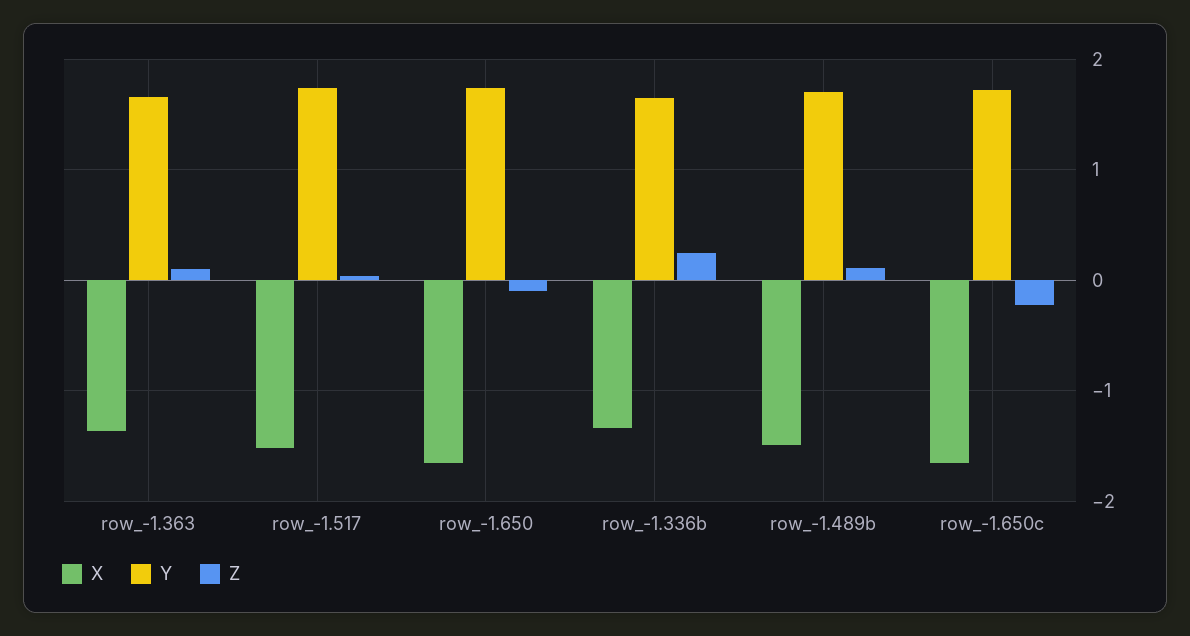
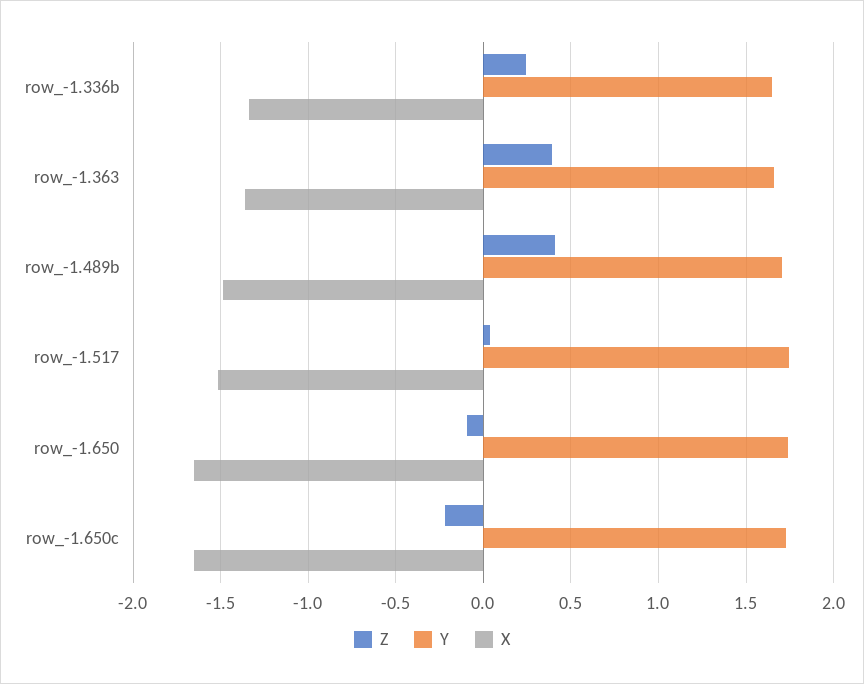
  {
    "X": {
      "row_-1.363": -1.35,
      "row_-1.517": -1.5,
      "row_-1.650": -1.65,
      "row_-1.336b": -1.35,
      "row_-1.489b": -1.5,
      "row_-1.650c": -1.65
    },
    "Y": {
      "row_-1.363": 1.65,
      "row_-1.517": 1.75,
      "row_-1.650": 1.75,
      "row_-1.336b": 1.65,
      "row_-1.489b": 1.7,
      "row_-1.650c": 1.75
    },
    "Z": {
-     "row_-1.363": 0.1,
+     "row_-1.363": 0.4,
      "row_-1.517": 0.05,
      "row_-1.650": -0.1,
      "row_-1.336b": 0.25,
-     "row_-1.489b": 0.1,
+     "row_-1.489b": 0.4,
      "row_-1.650c": -0.2
    }
  }

